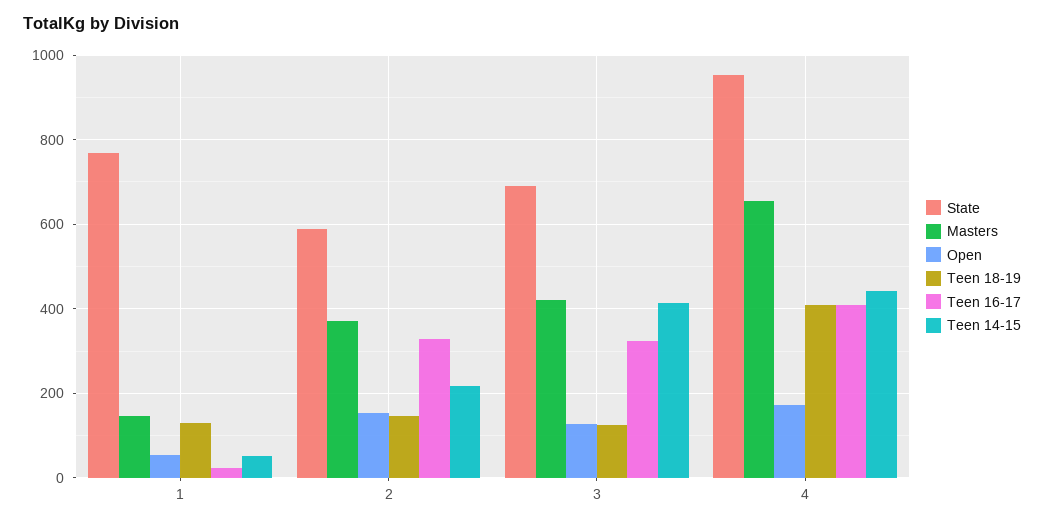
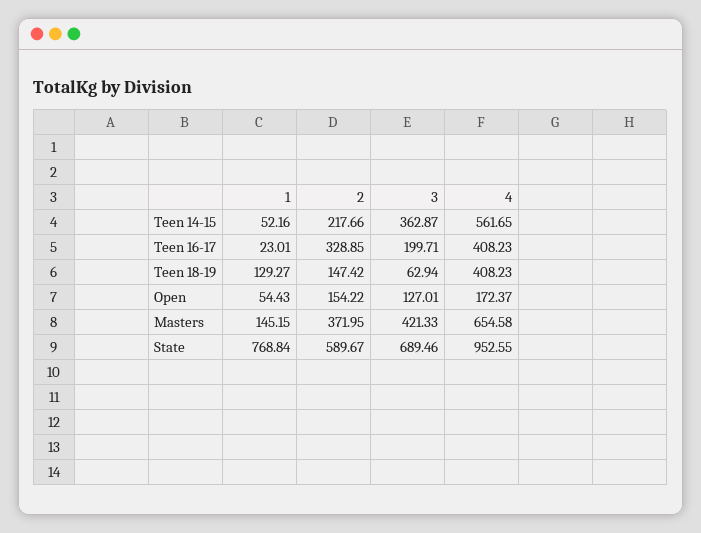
  {
    "State": {
      "1": 768.84,
      "2": 589.67,
      "3": 689.46,
      "4": 952.55
    },
    "Masters": {
      "1": 145.15,
      "2": 371.95,
      "3": 421.33,
      "4": 654.58
    },
    "Open": {
      "1": 54.43,
      "2": 154.22,
      "3": 127.01,
      "4": 172.37
    },
    "Teen 18-19": {
      "1": 129.27,
      "2": 147.42,
-     "3": 120,
+     "3": 62.94,
      "4": 408.23
    },
    "Teen 16-17": {
      "1": 23.01,
      "2": 328.85,
-     "3": 320,
+     "3": 199.71,
      "4": 408.23
    },
    "Teen 14-15": {
      "1": 52.16,
      "2": 217.66,
-     "3": 420,
+     "3": 362.87,
-     "4": 440
+     "4": 561.65
    }
  }

